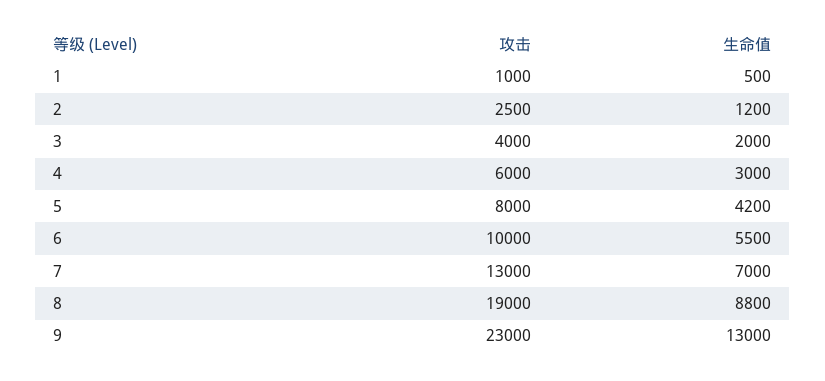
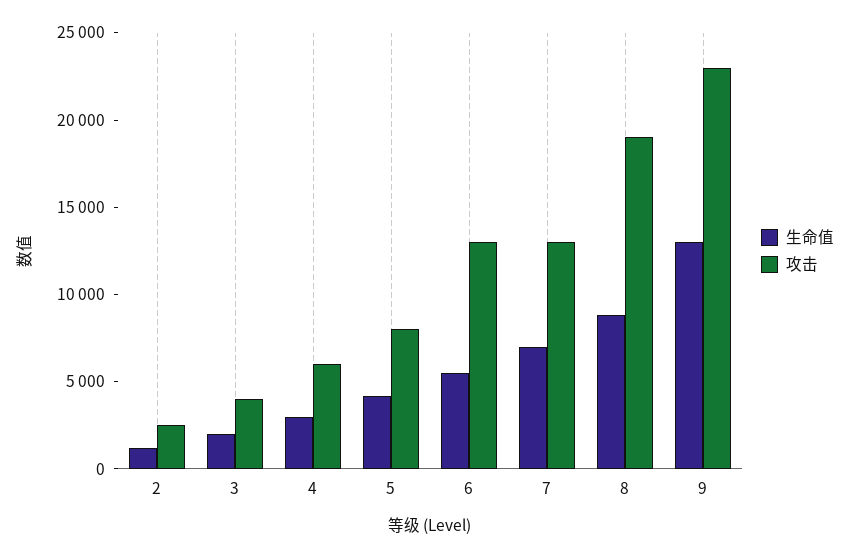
  {
    "攻击": {
-     "1": 1000,
      "2": 2500,
      "3": 4000,
      "4": 6000,
      "5": 8000,
-     "6": 10000,
+     "6": 13000,
      "7": 13000,
      "8": 19000,
      "9": 23000
    },
    "生命值": {
-     "1": 500,
      "2": 1200,
      "3": 2000,
      "4": 3000,
      "5": 4200,
      "6": 5500,
      "7": 7000,
      "8": 8800,
      "9": 13000
    }
  }

